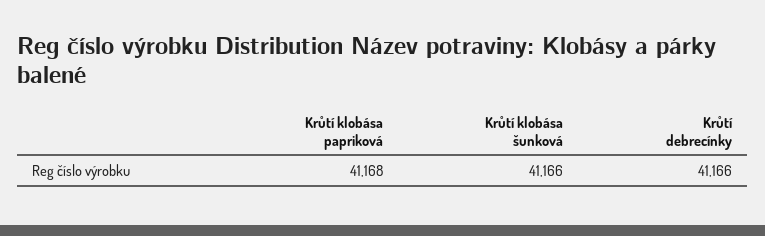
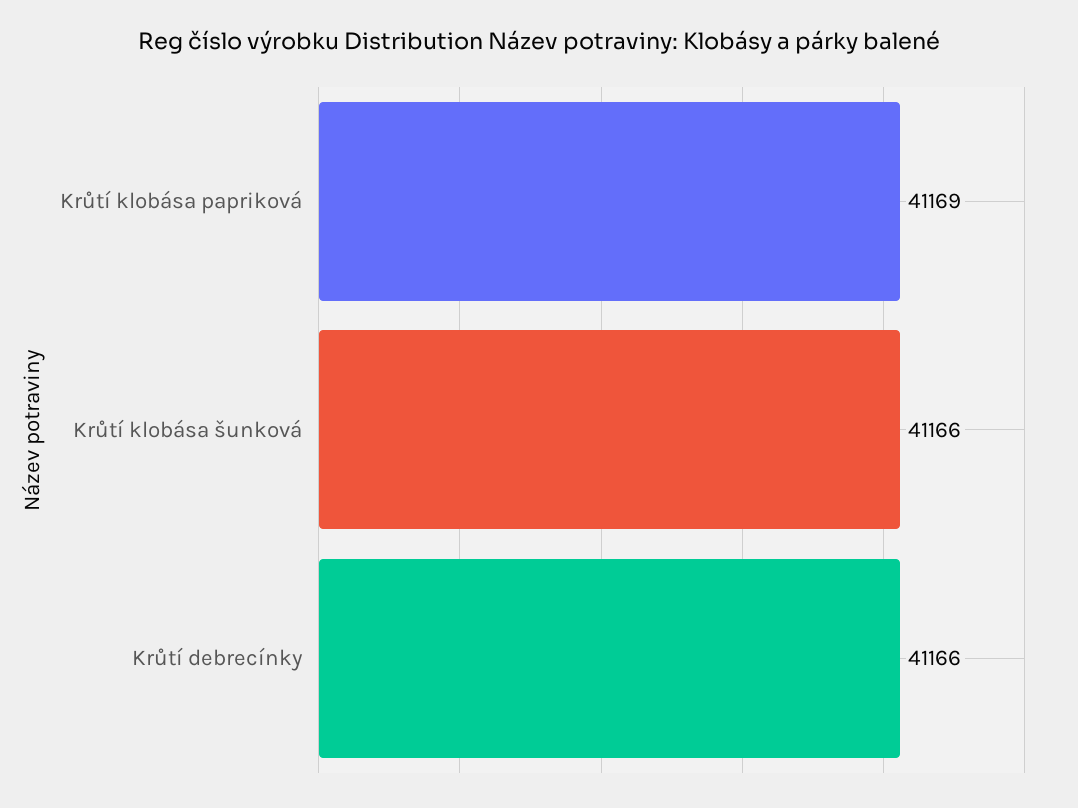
  {
-   "Krůtí klobása papriková": 41168,
+   "Krůtí klobása papriková": 41169,
    "Krůtí klobása šunková": 41166,
    "Krůtí debrecínky": 41166
  }

